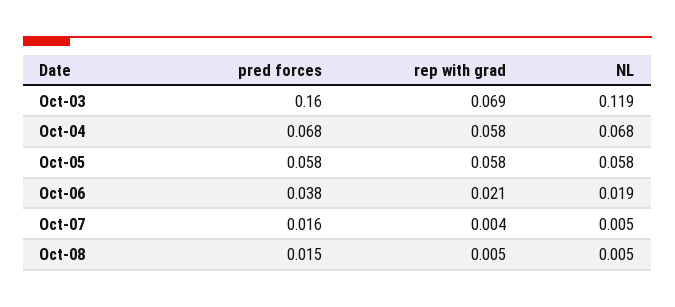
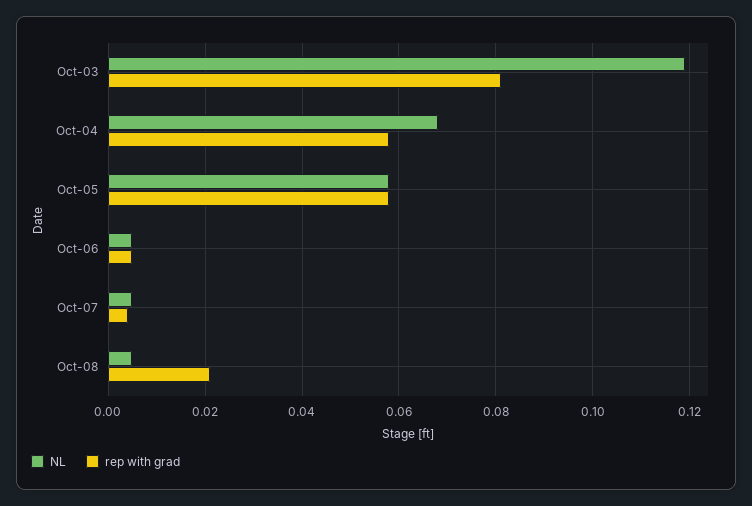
  {
-   "pred forces": {
-     "Oct-03": 0.16,
-     "Oct-04": 0.068,
-     "Oct-05": 0.058,
-     "Oct-06": 0.038,
-     "Oct-07": 0.016,
-     "Oct-08": 0.015
-   },
    "rep with grad": {
-     "Oct-03": 0.069,
+     "Oct-03": 0.08,
      "Oct-04": 0.058,
      "Oct-05": 0.058,
-     "Oct-06": 0.021,
+     "Oct-06": 0.005,
      "Oct-07": 0.004,
-     "Oct-08": 0.005
+     "Oct-08": 0.02
    },
    "NL": {
      "Oct-03": 0.119,
      "Oct-04": 0.068,
      "Oct-05": 0.058,
-     "Oct-06": 0.019,
+     "Oct-06": 0.005,
      "Oct-07": 0.005,
      "Oct-08": 0.005
    }
  }

